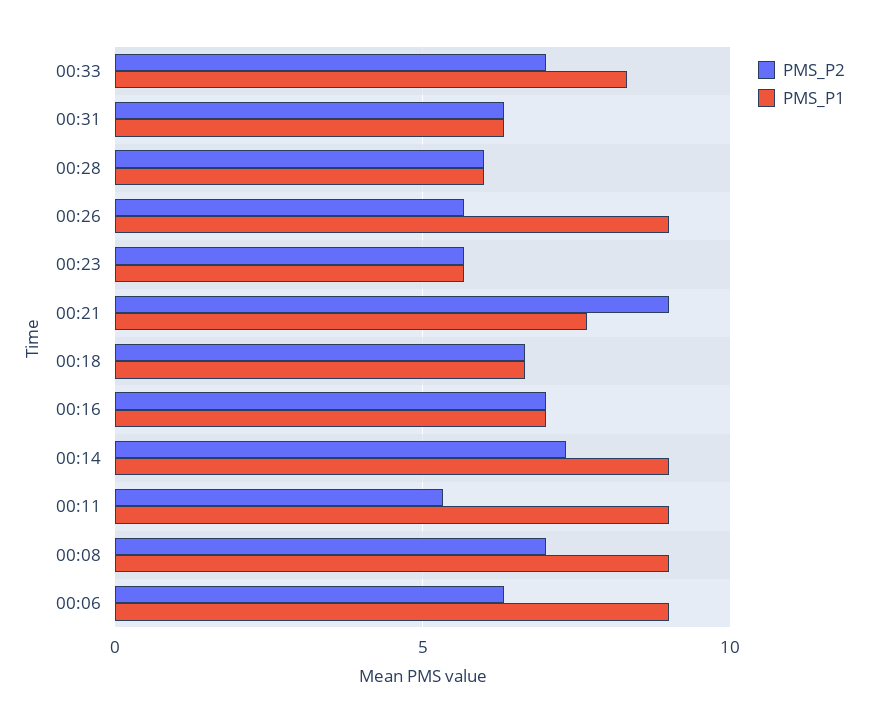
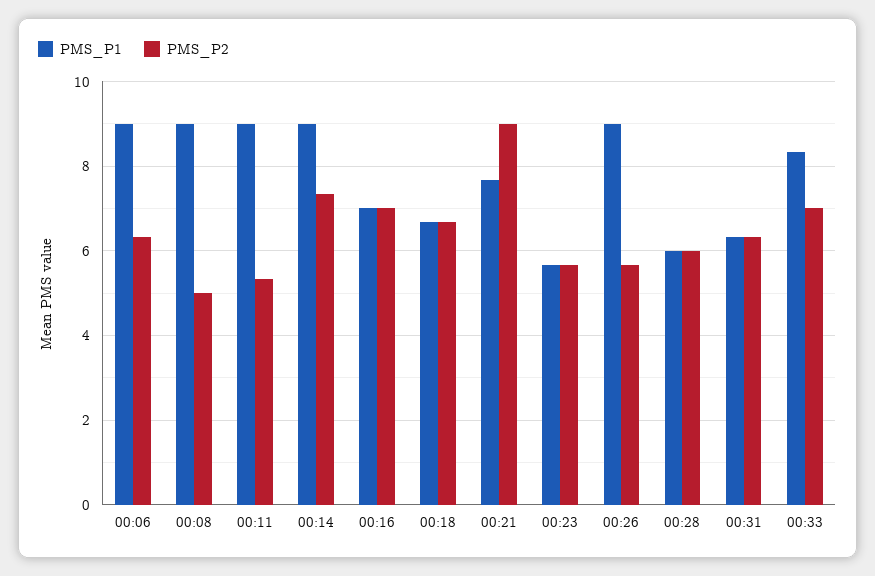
  {
    "PMS_P2": {
      "00:33": 7,
      "00:31": 6.4,
      "00:28": 6,
      "00:26": 5.6,
      "00:23": 5.6,
      "00:21": 9,
      "00:18": 6.6,
      "00:16": 7,
      "00:14": 7.4,
      "00:11": 5.4,
-     "00:08": 7,
+     "00:08": 5,
      "00:06": 6.4
    },
    "PMS_P1": {
      "00:33": 8.4,
      "00:31": 6.4,
      "00:28": 6,
      "00:26": 9,
      "00:23": 5.6,
      "00:21": 7.6,
      "00:18": 6.6,
      "00:16": 7,
      "00:14": 9,
      "00:11": 9,
      "00:08": 9,
      "00:06": 9
    }
  }

